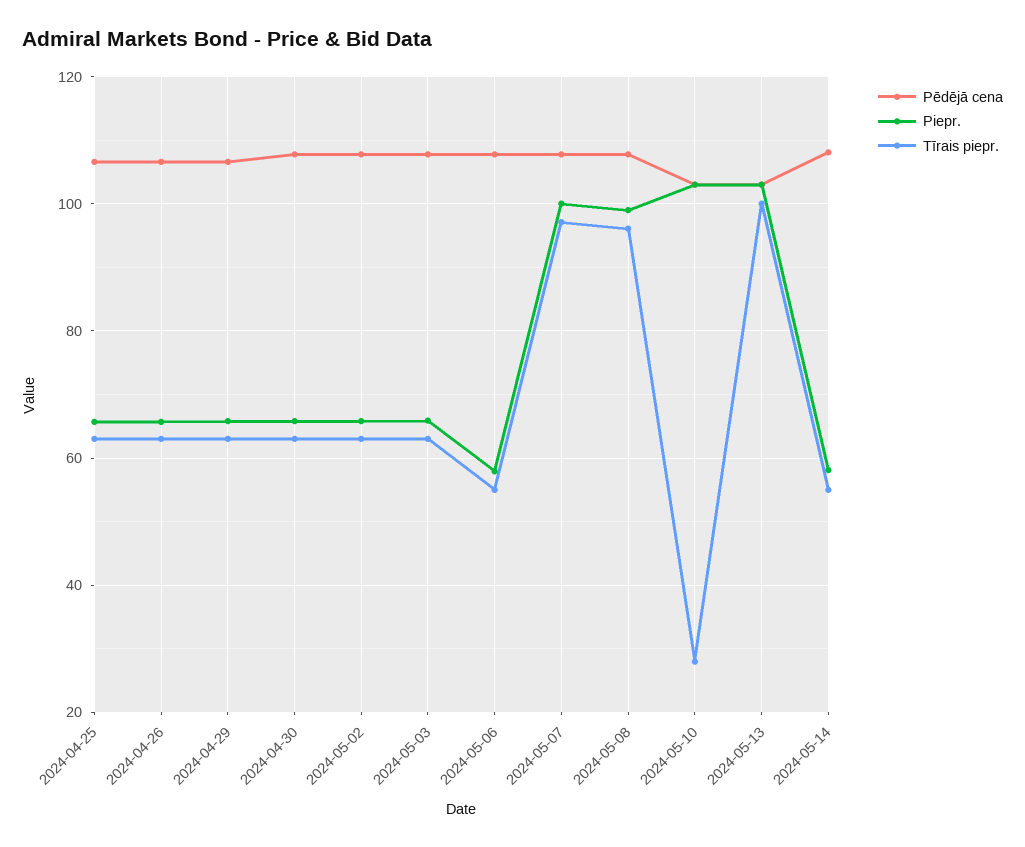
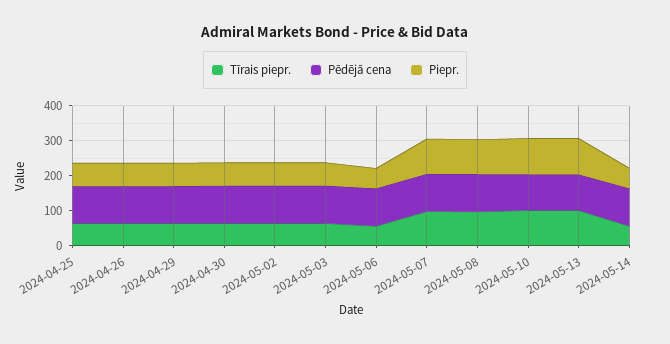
  {
    "Pēdējā cena": {
      "2024-04-25": 106,
      "2024-04-26": 106,
      "2024-04-29": 106,
      "2024-04-30": 108,
      "2024-05-02": 108,
      "2024-05-03": 108,
      "2024-05-06": 108,
      "2024-05-07": 108,
      "2024-05-08": 108,
      "2024-05-10": 104,
      "2024-05-13": 104,
      "2024-05-14": 108
    },
    "Piepr.": {
      "2024-04-25": 66,
      "2024-04-26": 66,
      "2024-04-29": 66,
      "2024-04-30": 66,
      "2024-05-02": 66,
      "2024-05-03": 66,
      "2024-05-06": 58,
      "2024-05-07": 100,
      "2024-05-08": 100,
      "2024-05-10": 104,
      "2024-05-13": 104,
      "2024-05-14": 58
    },
    "Tīrais piepr.": {
      "2024-04-25": 64,
      "2024-04-26": 64,
      "2024-04-29": 64,
      "2024-04-30": 64,
      "2024-05-02": 64,
      "2024-05-03": 64,
      "2024-05-06": 56,
      "2024-05-07": 98,
      "2024-05-08": 96,
-     "2024-05-10": 28,
+     "2024-05-10": 100,
      "2024-05-13": 100,
      "2024-05-14": 56
    }
  }

